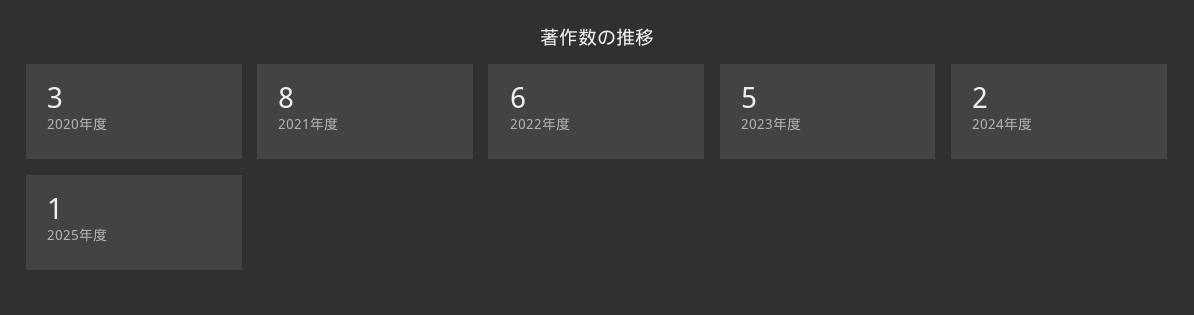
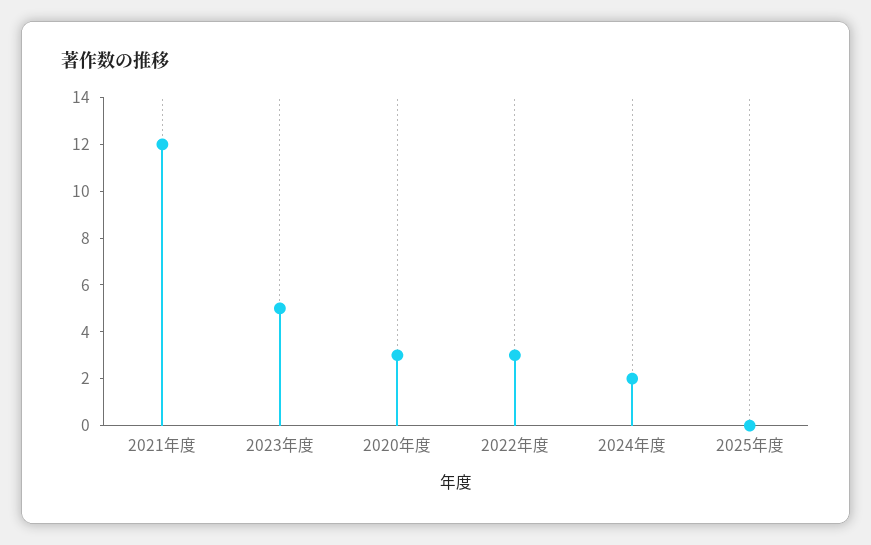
  {
    "2020年度": 3,
-   "2021年度": 8,
+   "2021年度": 12,
-   "2022年度": 6,
+   "2022年度": 3,
    "2023年度": 5,
    "2024年度": 2,
-   "2025年度": 1
+   "2025年度": 0
  }

